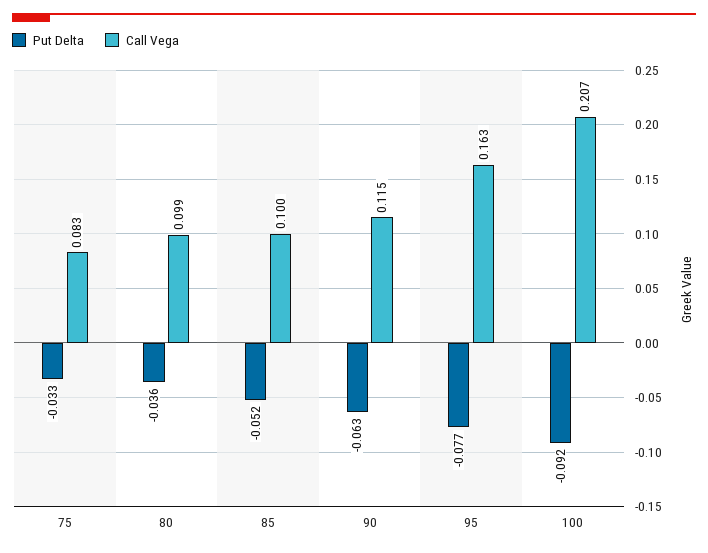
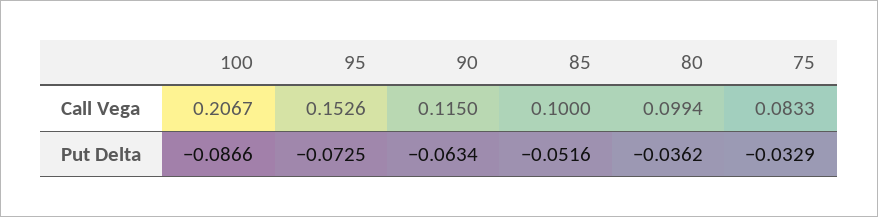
  {
    "Put Delta": {
      "75": -0.0329,
      "80": -0.0362,
      "85": -0.0516,
      "90": -0.0634,
-     "95": -0.077,
+     "95": -0.0725,
-     "100": -0.092
+     "100": -0.0866
    },
    "Call Vega": {
      "75": 0.0833,
      "80": 0.0994,
      "85": 0.1,
      "90": 0.115,
-     "95": 0.163,
+     "95": 0.1526,
      "100": 0.2067
    }
  }

